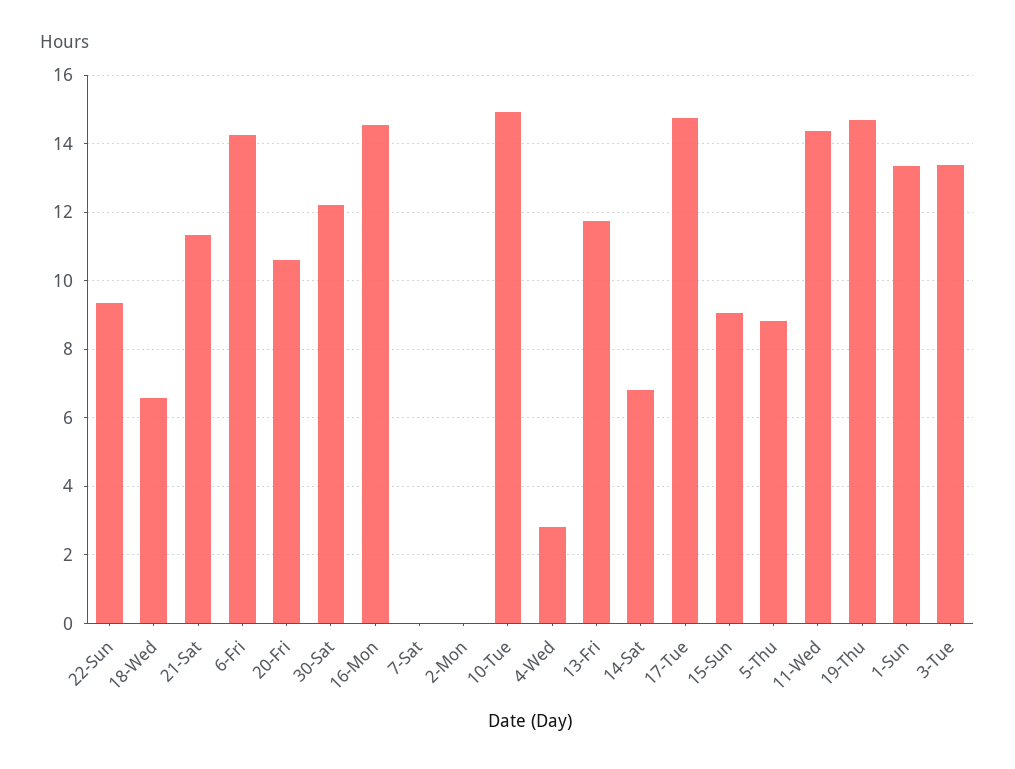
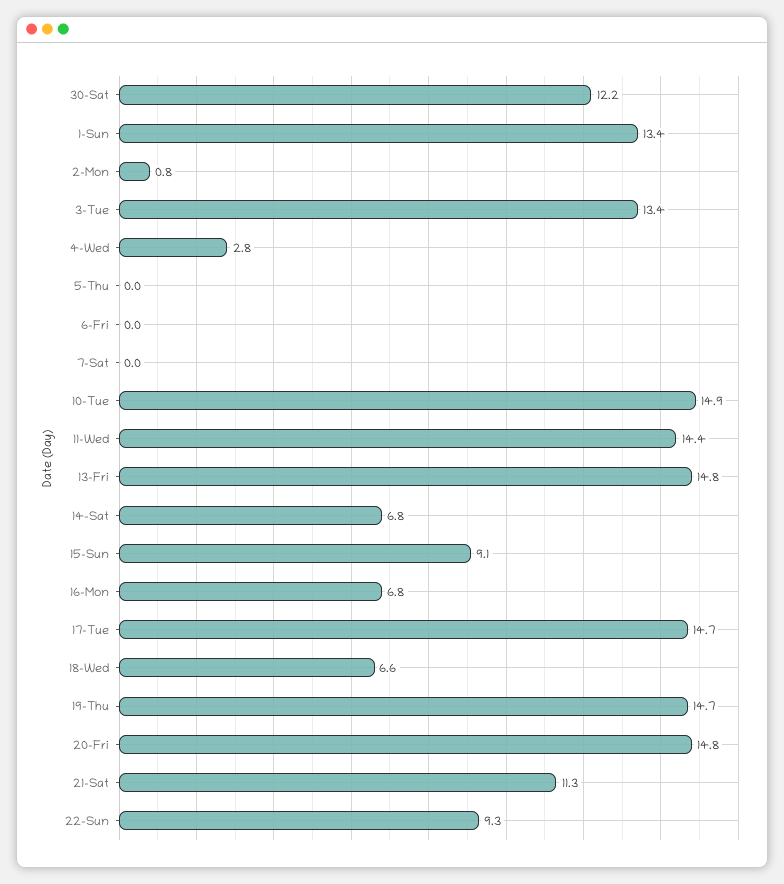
  {
    "22-Sun": 9.3,
    "18-Wed": 6.6,
    "21-Sat": 11.3,
-   "6-Fri": 14.2,
+   "6-Fri": 0,
-   "20-Fri": 10.6,
+   "20-Fri": 14.8,
    "30-Sat": 12.2,
-   "16-Mon": 14.6,
+   "16-Mon": 6.8,
    "7-Sat": 0,
-   "2-Mon": 0,
+   "2-Mon": 0.8,
    "10-Tue": 14.9,
    "4-Wed": 2.8,
-   "13-Fri": 11.8,
+   "13-Fri": 14.8,
    "14-Sat": 6.8,
    "17-Tue": 14.7,
    "15-Sun": 9.1,
-   "5-Thu": 8.8,
+   "5-Thu": 0,
    "11-Wed": 14.4,
    "19-Thu": 14.7,
    "1-Sun": 13.4,
    "3-Tue": 13.4
  }

